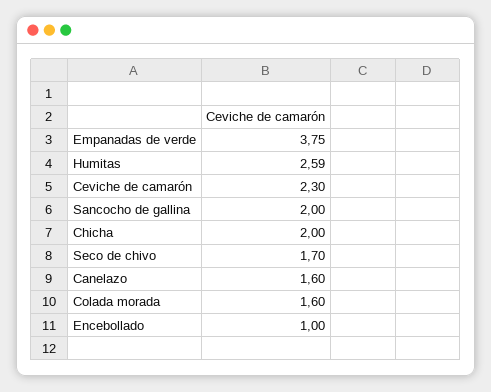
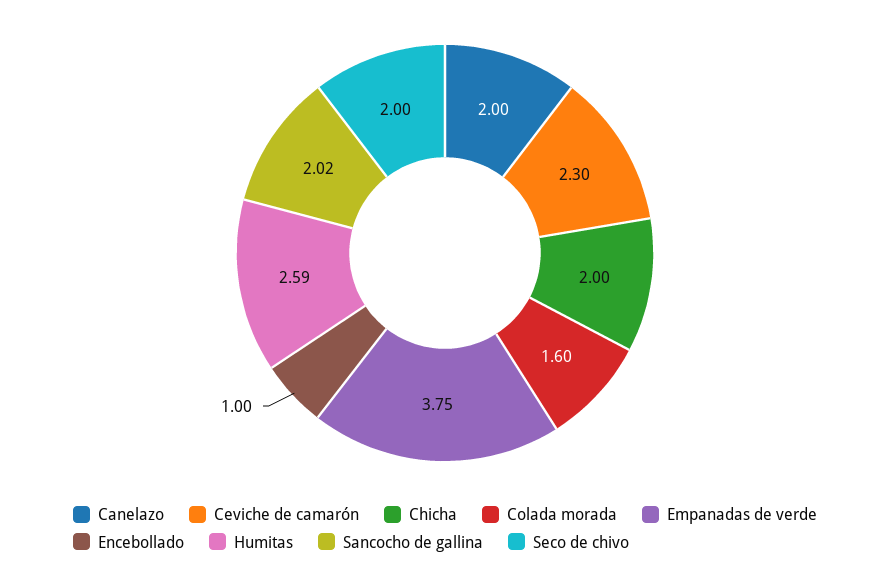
  {
    "Empanadas de verde": 3.75,
    "Humitas": 2.59,
    "Ceviche de camarón": 2.3,
-   "Sancocho de gallina": 2,
+   "Sancocho de gallina": 2.02,
    "Chicha": 2,
-   "Seco de chivo": 1.7,
+   "Seco de chivo": 2,
-   "Canelazo": 1.6,
+   "Canelazo": 2,
    "Colada morada": 1.6,
    "Encebollado": 1
  }

